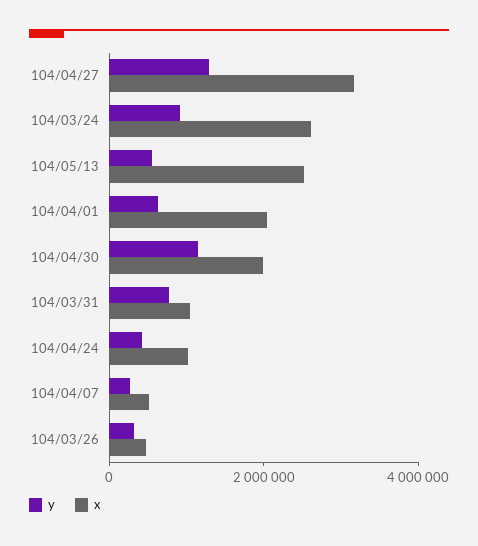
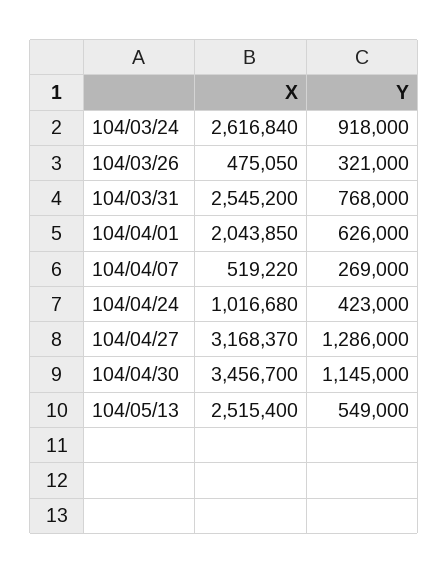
  {
    "y": {
      "104/04/27": 1286000,
      "104/03/24": 918000,
      "104/05/13": 549000,
      "104/04/01": 626000,
      "104/04/30": 1145000,
      "104/03/31": 768000,
      "104/04/24": 423000,
      "104/04/07": 269000,
      "104/03/26": 321000
    },
    "x": {
      "104/04/27": 3168370,
      "104/03/24": 2616840,
      "104/05/13": 2515400,
      "104/04/01": 2043850,
-     "104/04/30": 2000000,
+     "104/04/30": 3456700,
-     "104/03/31": 1000000,
+     "104/03/31": 2545200,
      "104/04/24": 1016680,
      "104/04/07": 519220,
      "104/03/26": 475050
    }
  }

